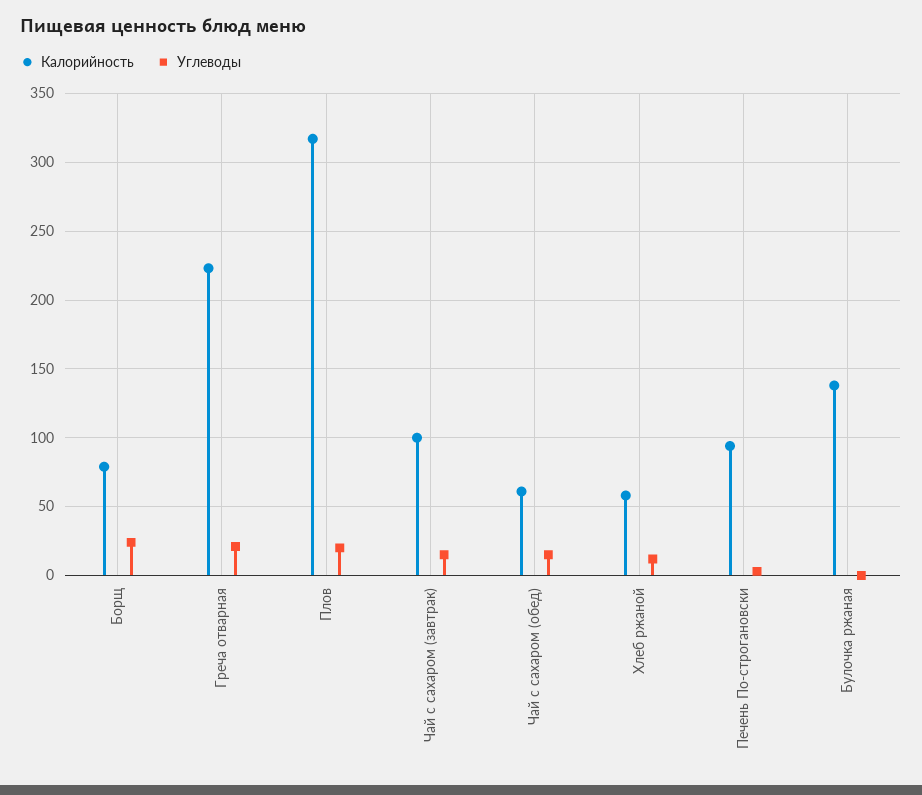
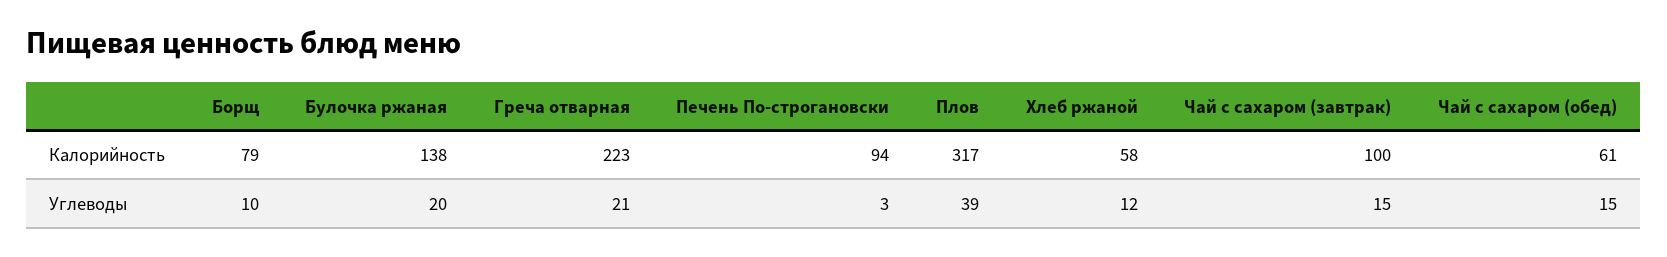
  {
    "Калорийность": {
      "Борщ": 79,
      "Греча отварная": 223,
      "Плов": 317,
      "Чай с сахаром (завтрак)": 100,
      "Чай с сахаром (обед)": 61,
      "Хлеб ржаной": 58,
      "Печень По-строгановски": 94,
      "Булочка ржаная": 138
    },
    "Углеводы": {
-     "Борщ": 25,
+     "Борщ": 10,
      "Греча отварная": 21,
-     "Плов": 20,
+     "Плов": 39,
      "Чай с сахаром (завтрак)": 15,
      "Чай с сахаром (обед)": 15,
      "Хлеб ржаной": 12,
      "Печень По-строгановски": 3,
-     "Булочка ржаная": 0
+     "Булочка ржаная": 20
    }
  }

